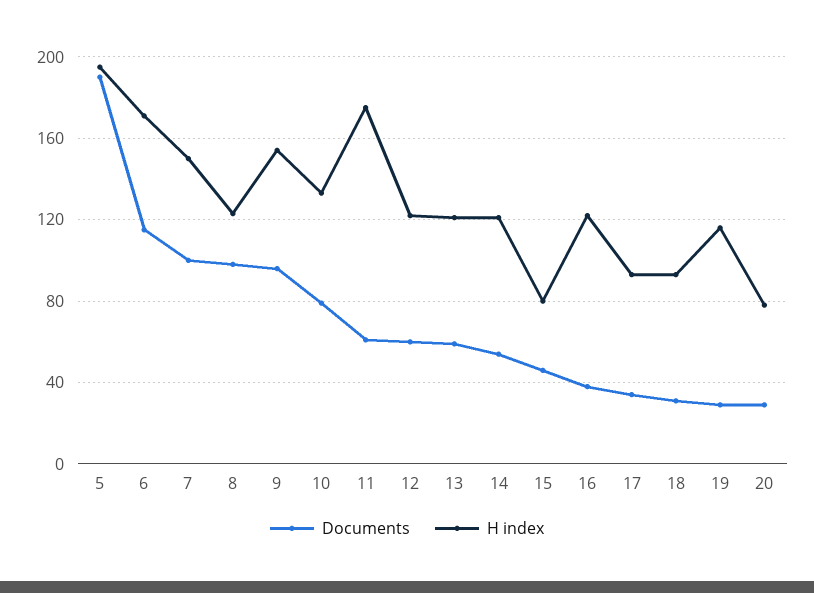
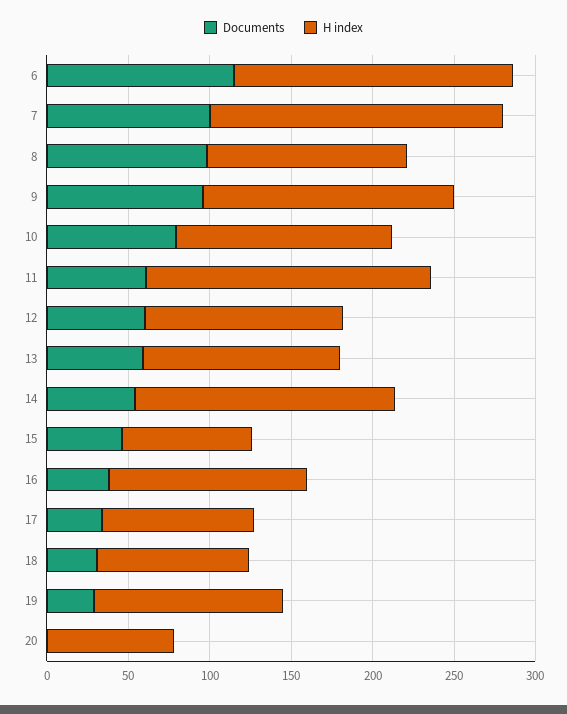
  {
    "Documents": {
-     "5": 190,
      "6": 115,
      "7": 100,
      "8": 100,
      "9": 95,
      "10": 80,
      "11": 60,
      "12": 60,
      "13": 60,
      "14": 55,
      "15": 45,
      "16": 40,
      "17": 35,
      "18": 30,
      "19": 30,
-     "20": 30
+     "20": 0
    },
    "H index": {
-     "5": 195,
      "6": 170,
-     "7": 150,
+     "7": 180,
      "8": 125,
      "9": 155,
      "10": 135,
      "11": 175,
      "12": 120,
      "13": 120,
-     "14": 120,
+     "14": 160,
      "15": 80,
      "16": 120,
      "17": 95,
      "18": 95,
      "19": 115,
      "20": 80
    }
  }

